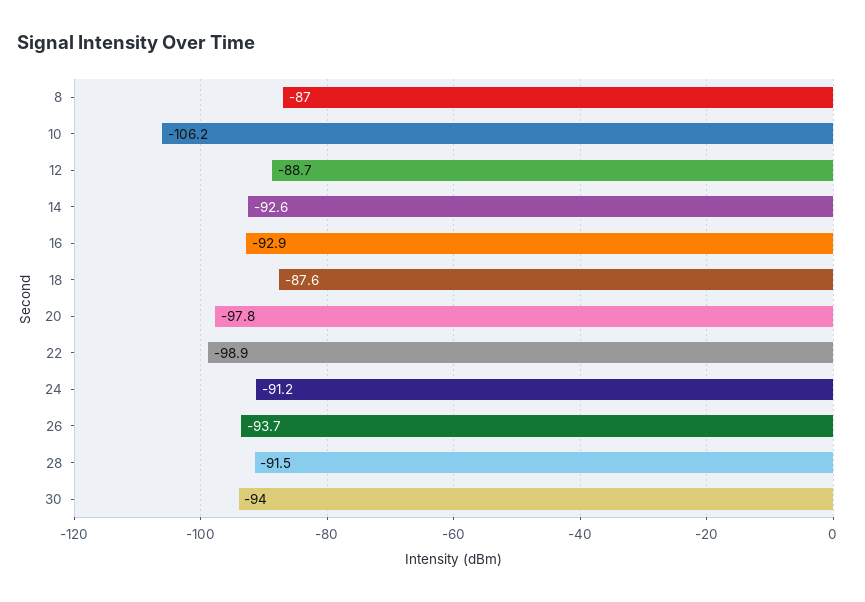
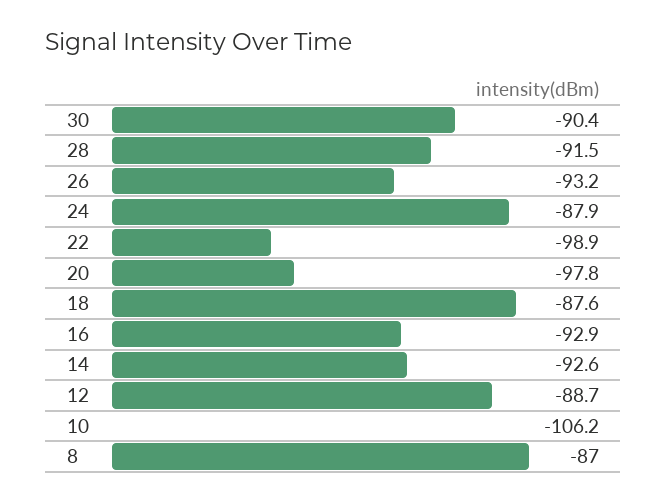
  {
    "8": -87,
    "10": -106.2,
    "12": -88.7,
    "14": -92.6,
    "16": -92.9,
    "18": -87.6,
    "20": -97.8,
    "22": -98.9,
-   "24": -91.2,
+   "24": -87.9,
-   "26": -93.7,
+   "26": -93.2,
    "28": -91.5,
-   "30": -94
+   "30": -90.4
  }

